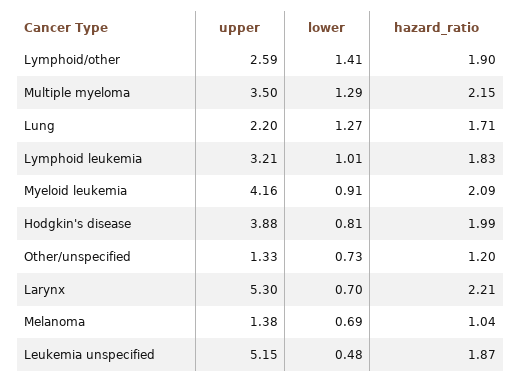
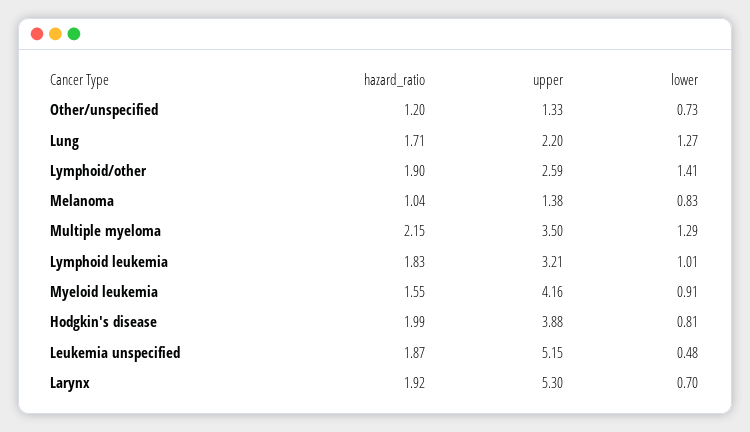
  {
    "upper": {
      "Lymphoid/other": 2.59,
      "Multiple myeloma": 3.5,
      "Lung": 2.2,
      "Lymphoid leukemia": 3.21,
      "Myeloid leukemia": 4.16,
      "Hodgkin's disease": 3.88,
      "Other/unspecified": 1.33,
      "Larynx": 5.3,
      "Melanoma": 1.38,
      "Leukemia unspecified": 5.15
    },
    "lower": {
      "Lymphoid/other": 1.41,
      "Multiple myeloma": 1.29,
      "Lung": 1.27,
      "Lymphoid leukemia": 1.01,
      "Myeloid leukemia": 0.91,
      "Hodgkin's disease": 0.81,
      "Other/unspecified": 0.73,
      "Larynx": 0.7,
-     "Melanoma": 0.69,
+     "Melanoma": 0.83,
      "Leukemia unspecified": 0.48
    },
    "hazard_ratio": {
      "Lymphoid/other": 1.9,
      "Multiple myeloma": 2.15,
      "Lung": 1.71,
      "Lymphoid leukemia": 1.83,
-     "Myeloid leukemia": 2.09,
+     "Myeloid leukemia": 1.55,
      "Hodgkin's disease": 1.99,
      "Other/unspecified": 1.2,
-     "Larynx": 2.21,
+     "Larynx": 1.92,
      "Melanoma": 1.04,
      "Leukemia unspecified": 1.87
    }
  }

